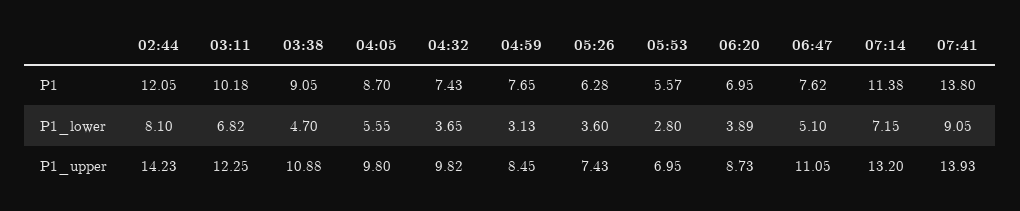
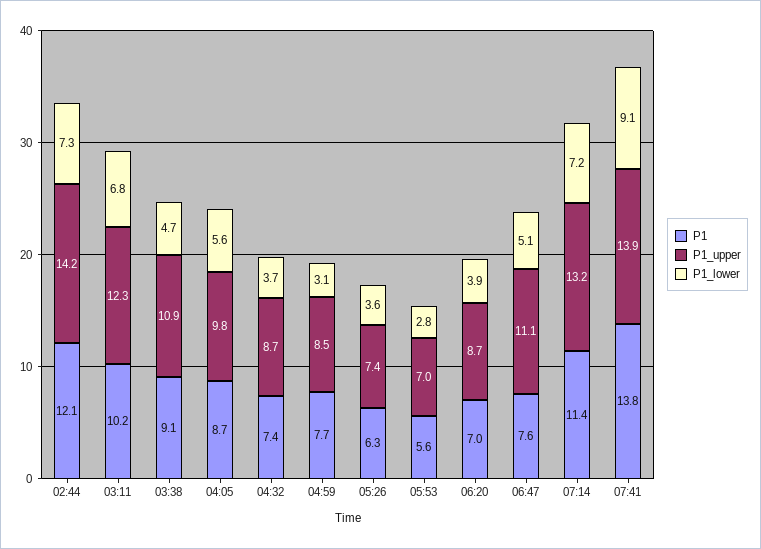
  {
    "P1": {
      "02:44": 12.05,
      "03:11": 10.18,
      "03:38": 9.05,
      "04:05": 8.7,
      "04:32": 7.43,
      "04:59": 7.65,
      "05:26": 6.28,
      "05:53": 5.57,
      "06:20": 6.95,
      "06:47": 7.62,
      "07:14": 11.38,
      "07:41": 13.8
    },
    "P1_lower": {
-     "02:44": 8.1,
+     "02:44": 7.3,
      "03:11": 6.82,
      "03:38": 4.7,
      "04:05": 5.55,
      "04:32": 3.65,
      "04:59": 3.13,
      "05:26": 3.6,
      "05:53": 2.8,
      "06:20": 3.89,
      "06:47": 5.1,
      "07:14": 7.15,
      "07:41": 9.05
    },
    "P1_upper": {
      "02:44": 14.23,
      "03:11": 12.25,
      "03:38": 10.88,
      "04:05": 9.8,
-     "04:32": 9.82,
+     "04:32": 8.7,
      "04:59": 8.45,
      "05:26": 7.43,
      "05:53": 6.95,
      "06:20": 8.73,
      "06:47": 11.05,
      "07:14": 13.2,
      "07:41": 13.93
    }
  }

